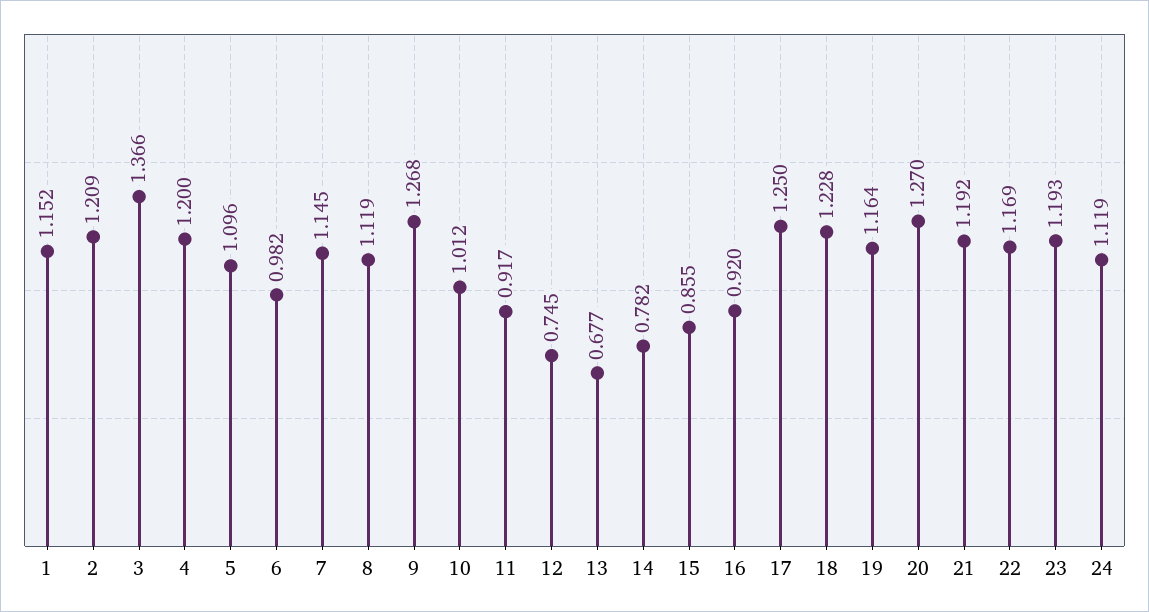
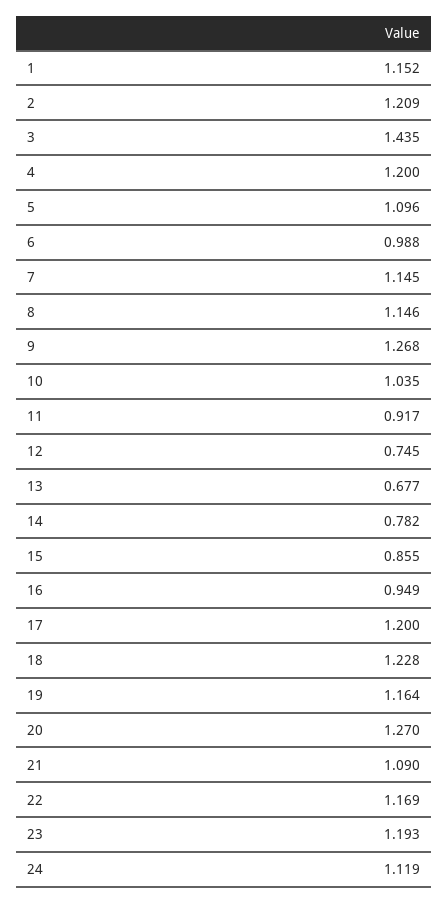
  {
    "1": 1.152,
    "2": 1.209,
-   "3": 1.366,
+   "3": 1.435,
    "4": 1.2,
    "5": 1.096,
-   "6": 0.982,
+   "6": 0.988,
    "7": 1.145,
-   "8": 1.119,
+   "8": 1.146,
    "9": 1.268,
-   "10": 1.012,
+   "10": 1.035,
    "11": 0.917,
    "12": 0.745,
    "13": 0.677,
    "14": 0.782,
    "15": 0.855,
-   "16": 0.92,
+   "16": 0.949,
-   "17": 1.25,
+   "17": 1.2,
    "18": 1.228,
    "19": 1.164,
    "20": 1.27,
-   "21": 1.192,
+   "21": 1.09,
    "22": 1.169,
    "23": 1.193,
    "24": 1.119
  }

